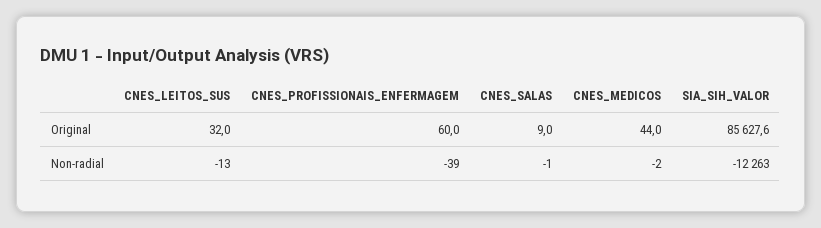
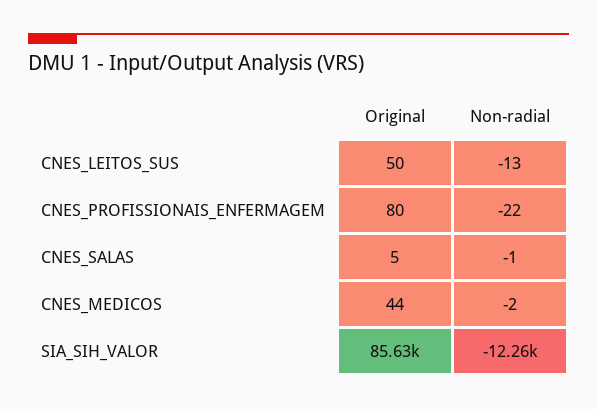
  {
    "CNES_LEITOS_SUS": {
-     "Original": 32,
+     "Original": 50,
      "Non-radial": -13
    },
    "CNES_PROFISSIONAIS_ENFERMAGEM": {
-     "Original": 60,
+     "Original": 80,
-     "Non-radial": -39
+     "Non-radial": -22
    },
    "CNES_SALAS": {
-     "Original": 9,
+     "Original": 5,
      "Non-radial": -1
    },
    "CNES_MEDICOS": {
      "Original": 44,
      "Non-radial": -2
    },
    "SIA_SIH_VALOR": {
      "Original": 85627.6,
      "Non-radial": -12263
    }
  }

